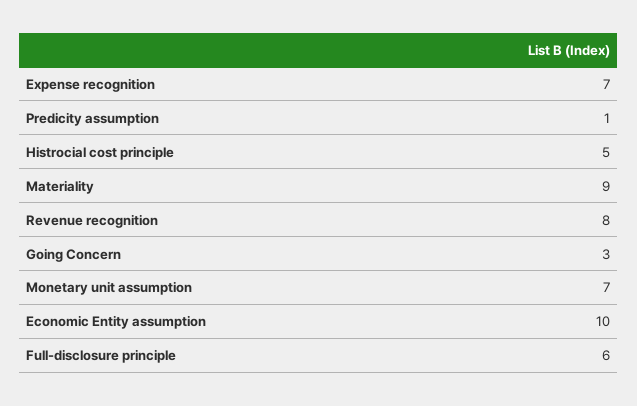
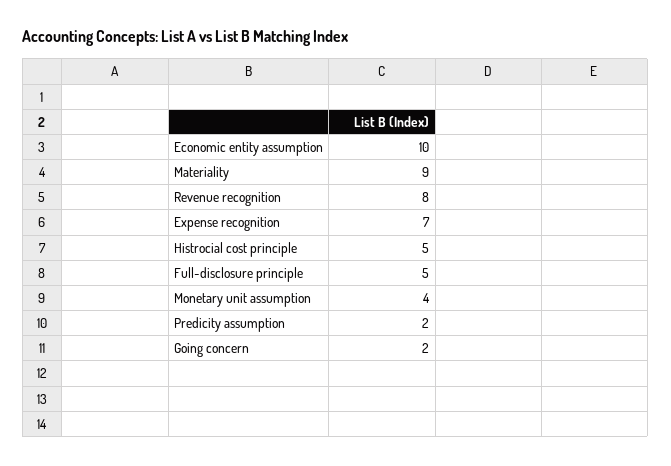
  {
    "Expense recognition": 7,
-   "Predicity assumption": 1,
+   "Predicity assumption": 2,
    "Histrocial cost principle": 5,
    "Materiality": 9,
    "Revenue recognition": 8,
-   "Going Concern": 3,
+   "Going Concern": 2,
-   "Monetary unit assumption": 7,
+   "Monetary unit assumption": 4,
    "Economic Entity assumption": 10,
-   "Full-disclosure principle": 6
+   "Full-disclosure principle": 5
  }

